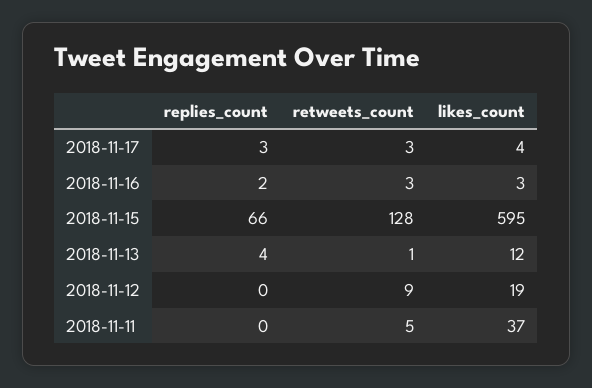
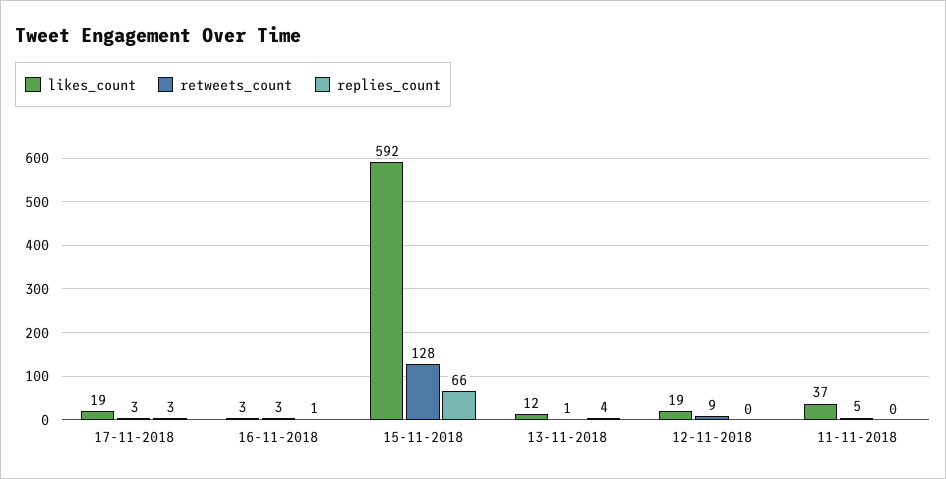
  {
    "replies_count": {
      "2018-11-17": 3,
-     "2018-11-16": 2,
+     "2018-11-16": 1,
      "2018-11-15": 66,
      "2018-11-13": 4,
      "2018-11-12": 0,
      "2018-11-11": 0
    },
    "retweets_count": {
      "2018-11-17": 3,
      "2018-11-16": 3,
      "2018-11-15": 128,
      "2018-11-13": 1,
      "2018-11-12": 9,
      "2018-11-11": 5
    },
    "likes_count": {
-     "2018-11-17": 4,
+     "2018-11-17": 19,
      "2018-11-16": 3,
-     "2018-11-15": 595,
+     "2018-11-15": 592,
      "2018-11-13": 12,
      "2018-11-12": 19,
      "2018-11-11": 37
    }
  }

